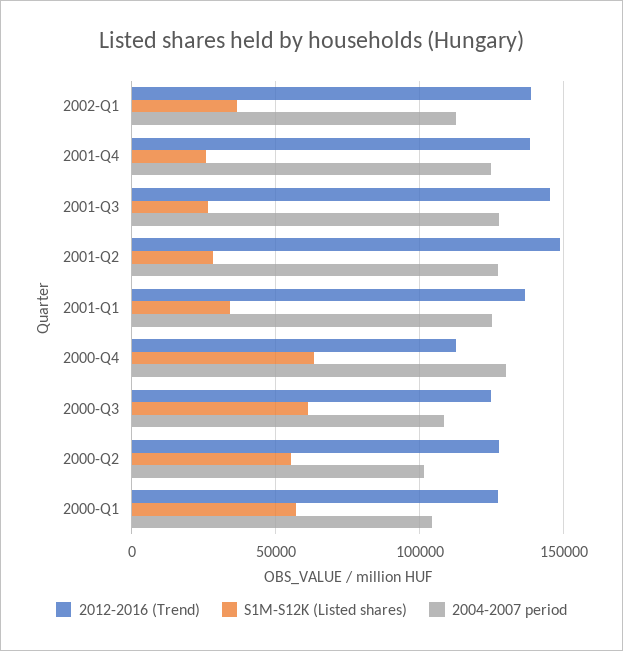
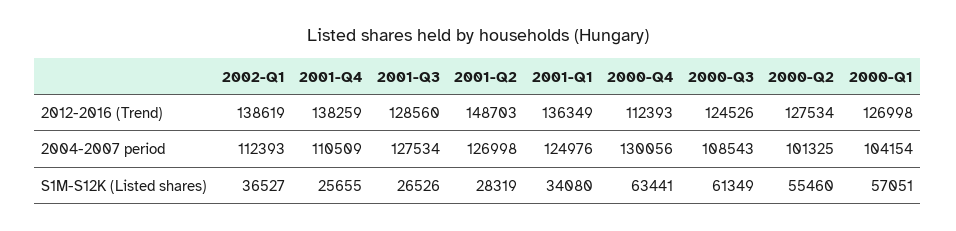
  {
    "2012-2016 (Trend)": {
      "2002-Q1": 138619,
      "2001-Q4": 138259,
-     "2001-Q3": 145000,
+     "2001-Q3": 128560,
      "2001-Q2": 148703,
      "2001-Q1": 136349,
      "2000-Q4": 112393,
      "2000-Q3": 124526,
      "2000-Q2": 127534,
      "2000-Q1": 126998
    },
    "S1M-S12K (Listed shares)": {
      "2002-Q1": 36527,
      "2001-Q4": 25655,
      "2001-Q3": 26526,
      "2001-Q2": 28319,
      "2001-Q1": 34080,
      "2000-Q4": 63441,
      "2000-Q3": 61349,
      "2000-Q2": 55460,
      "2000-Q1": 57051
    },
    "2004-2007 period": {
      "2002-Q1": 112393,
-     "2001-Q4": 125000,
+     "2001-Q4": 110509,
      "2001-Q3": 127534,
      "2001-Q2": 126998,
      "2001-Q1": 124976,
      "2000-Q4": 130056,
      "2000-Q3": 108543,
      "2000-Q2": 101325,
      "2000-Q1": 104154
    }
  }

